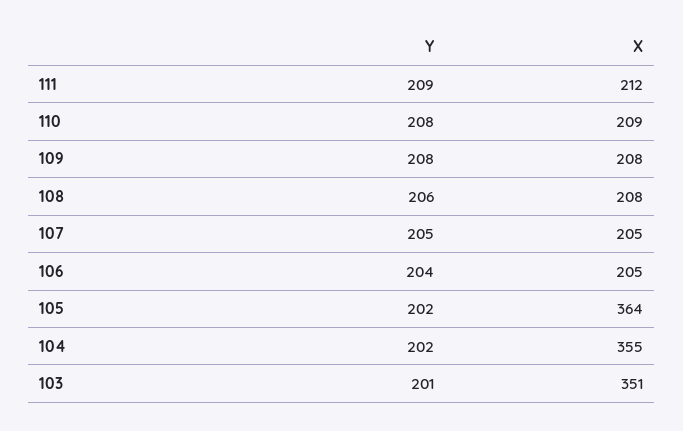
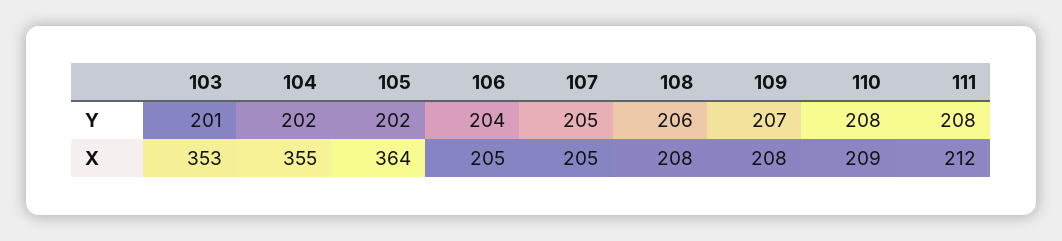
  {
    "Y": {
-     "111": 209,
+     "111": 208,
      "110": 208,
-     "109": 208,
+     "109": 207,
      "108": 206,
      "107": 205,
      "106": 204,
      "105": 202,
      "104": 202,
      "103": 201
    },
    "X": {
      "111": 212,
      "110": 209,
      "109": 208,
      "108": 208,
      "107": 205,
      "106": 205,
      "105": 364,
      "104": 355,
-     "103": 351
+     "103": 353
    }
  }

